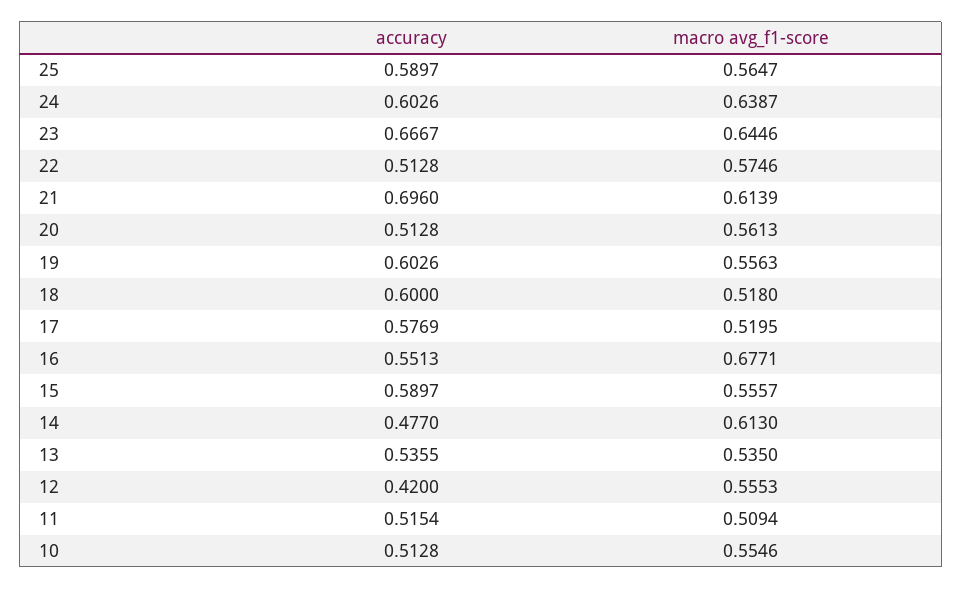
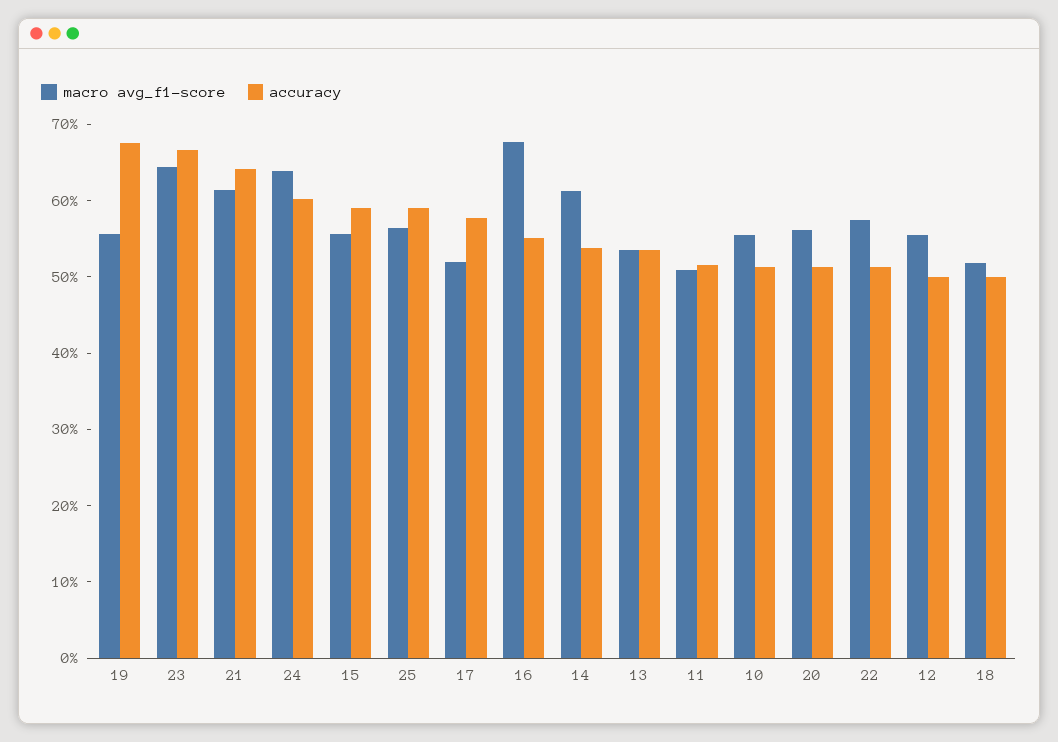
  {
    "accuracy": {
      "25": 0.5897,
      "24": 0.6026,
      "23": 0.6667,
      "22": 0.5128,
-     "21": 0.696,
+     "21": 0.64,
      "20": 0.5128,
-     "19": 0.6026,
+     "19": 0.68,
-     "18": 0.6,
+     "18": 0.5,
      "17": 0.5769,
      "16": 0.5513,
      "15": 0.5897,
-     "14": 0.477,
+     "14": 0.54,
      "13": 0.5355,
-     "12": 0.42,
+     "12": 0.5,
      "11": 0.5154,
      "10": 0.5128
    },
    "macro avg_f1-score": {
      "25": 0.5647,
      "24": 0.6387,
      "23": 0.6446,
      "22": 0.5746,
      "21": 0.6139,
      "20": 0.5613,
      "19": 0.5563,
      "18": 0.518,
      "17": 0.5195,
      "16": 0.6771,
      "15": 0.5557,
      "14": 0.613,
      "13": 0.535,
      "12": 0.5553,
      "11": 0.5094,
      "10": 0.5546
    }
  }

